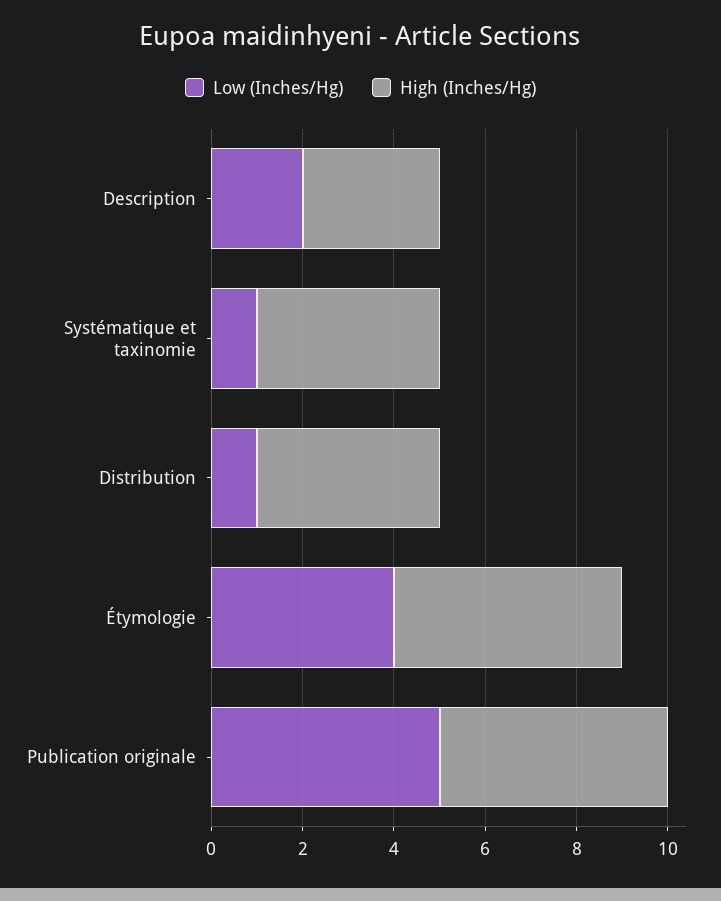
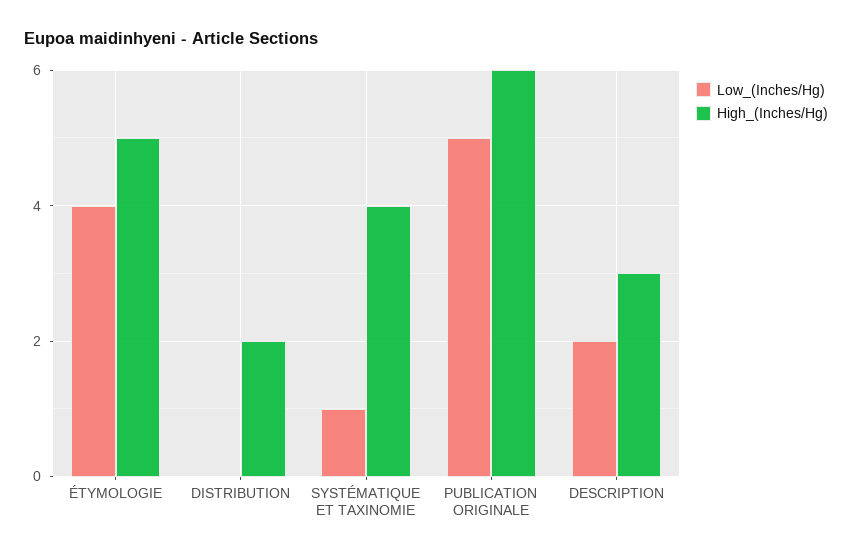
  {
    "Low (Inches/Hg)": {
      "Description": 2,
      "Systématique et taxinomie": 1,
-     "Distribution": 1,
+     "Distribution": 0,
      "Étymologie": 4,
      "Publication originale": 5
    },
    "High (Inches/Hg)": {
      "Description": 3,
      "Systématique et taxinomie": 4,
-     "Distribution": 4,
+     "Distribution": 2,
      "Étymologie": 5,
-     "Publication originale": 5
+     "Publication originale": 6
    }
  }

